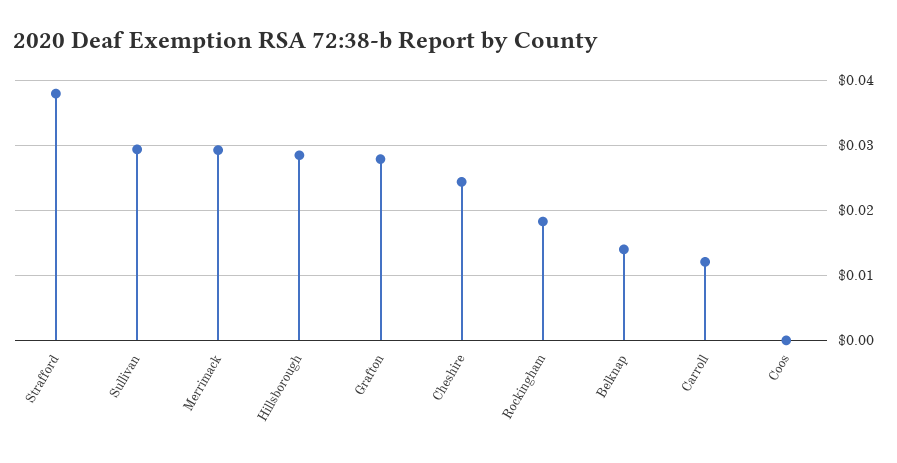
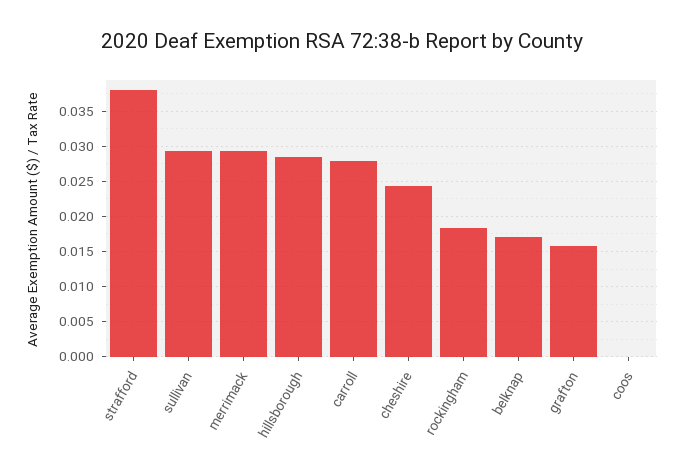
  {
    "Strafford": 0.038,
    "Sullivan": 0.029,
    "Merrimack": 0.029,
    "Hillsborough": 0.029,
-   "Grafton": 0.028,
+   "Grafton": 0.016,
    "Cheshire": 0.024,
    "Rockingham": 0.018,
-   "Belknap": 0.014,
+   "Belknap": 0.017,
-   "Carroll": 0.012,
+   "Carroll": 0.028,
    "Coos": 0
  }

